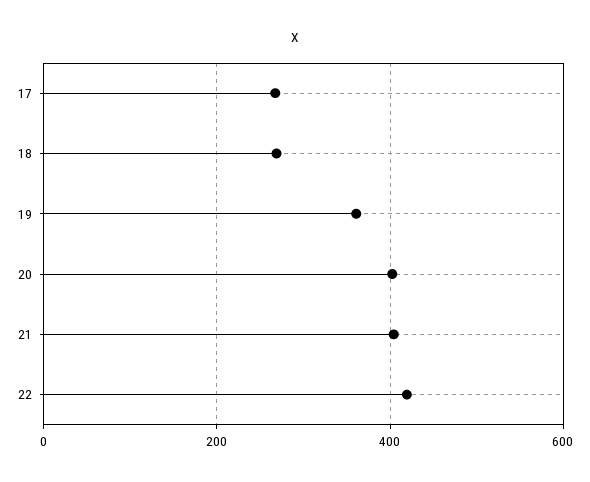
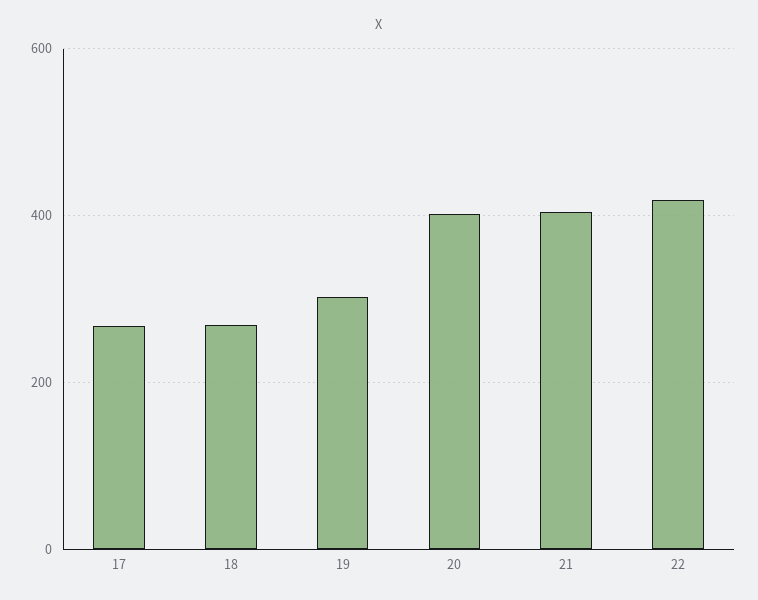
  {
    "17": 260,
    "18": 260,
-   "19": 360,
+   "19": 300,
    "20": 400,
    "21": 400,
    "22": 420
  }

